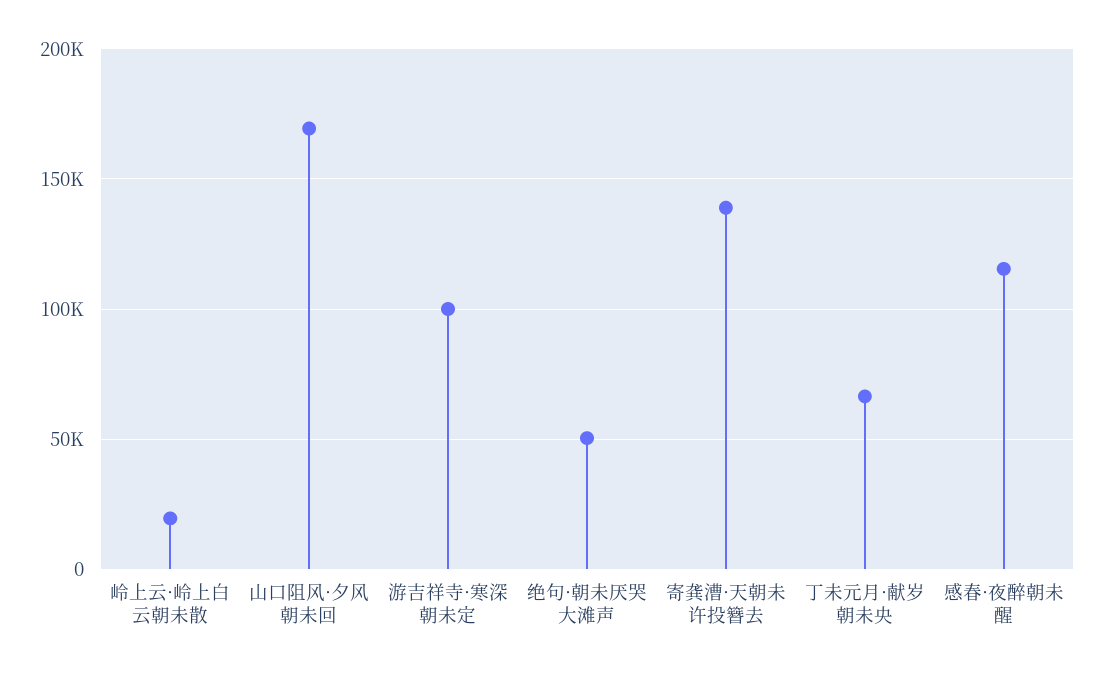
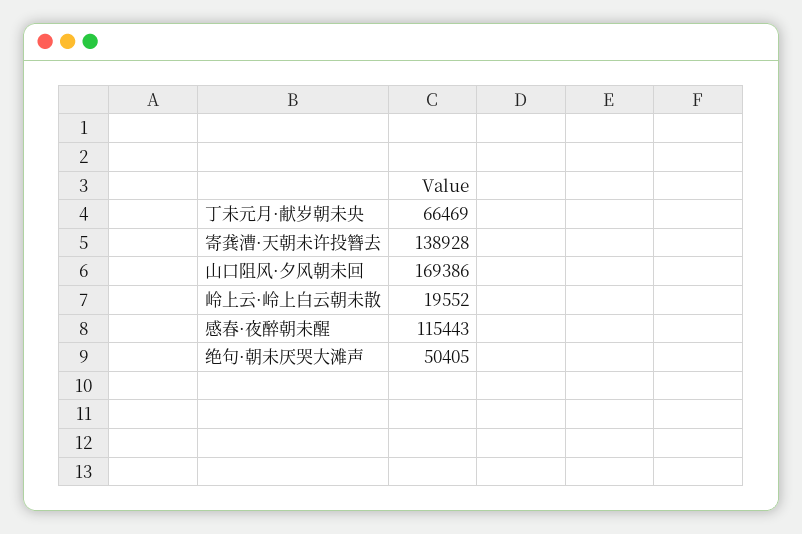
  {
    "岭上云·岭上白云朝未散": 19552,
    "山口阻风·夕风朝未回": 169386,
-   "游吉祥寺·寒深朝未定": 100000,
    "绝句·朝未厌哭大滩声": 50405,
    "寄龚漕·天朝未许投簪去": 138928,
    "丁未元月·献岁朝未央": 66469,
    "感春·夜醉朝未醒": 115443
  }

